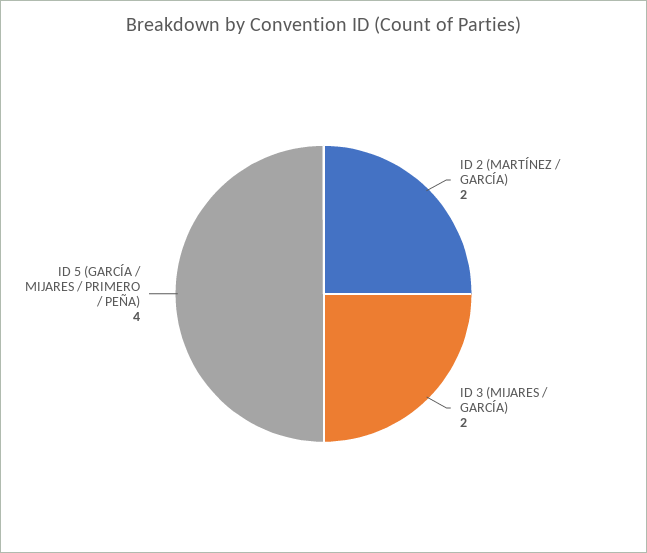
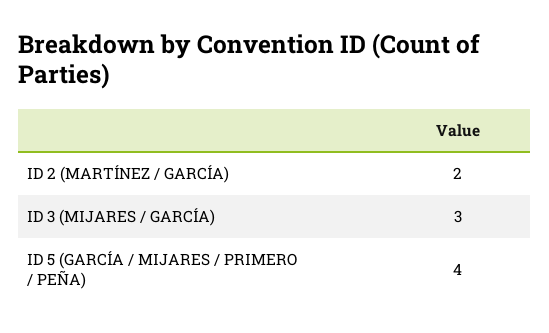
  {
    "ID 2 (MARTÍNEZ / GARCÍA)": 2,
-   "ID 3 (MIJARES / GARCÍA)": 2,
+   "ID 3 (MIJARES / GARCÍA)": 3,
    "ID 5 (GARCÍA / MIJARES / PRIMERO / PEÑA)": 4
  }

